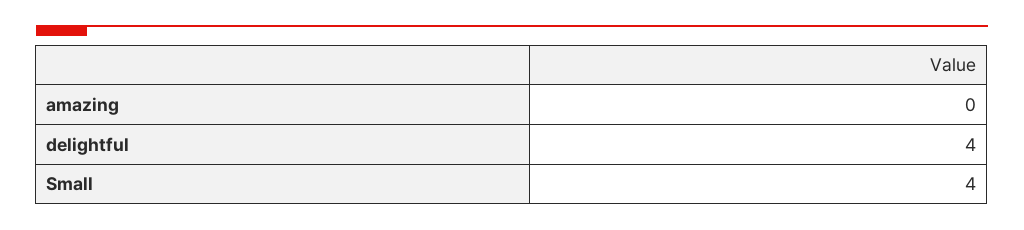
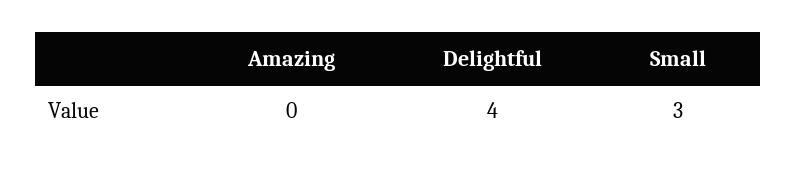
  {
    "amazing": 0,
    "delightful": 4,
-   "Small": 4
+   "Small": 3
  }

